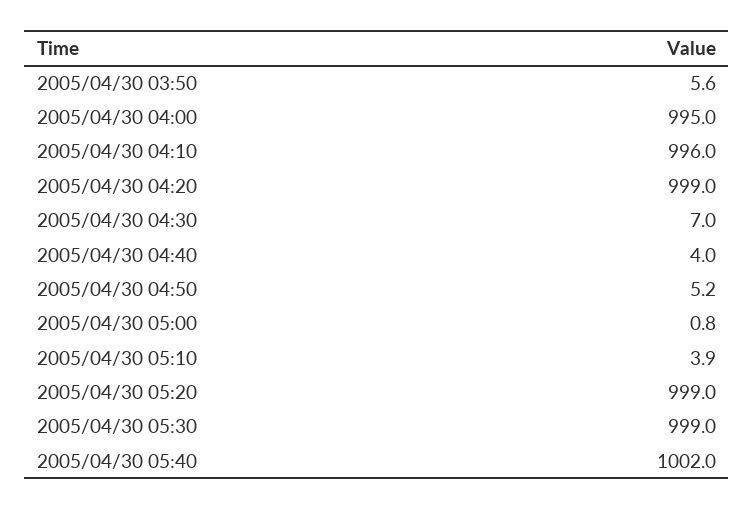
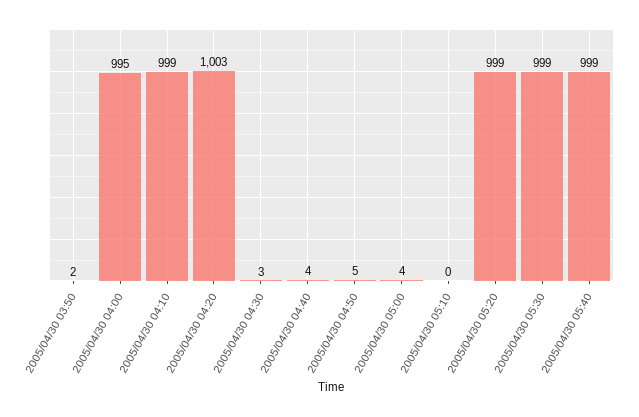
  {
-   "2005/04/30 03:50": 5.6,
+   "2005/04/30 03:50": 2,
    "2005/04/30 04:00": 995,
-   "2005/04/30 04:10": 996,
+   "2005/04/30 04:10": 999,
-   "2005/04/30 04:20": 999,
+   "2005/04/30 04:20": 1003,
-   "2005/04/30 04:30": 7,
+   "2005/04/30 04:30": 3,
    "2005/04/30 04:40": 4,
    "2005/04/30 04:50": 5.2,
-   "2005/04/30 05:00": 0.8,
+   "2005/04/30 05:00": 4,
-   "2005/04/30 05:10": 3.9,
+   "2005/04/30 05:10": 0,
    "2005/04/30 05:20": 999,
    "2005/04/30 05:30": 999,
-   "2005/04/30 05:40": 1002
+   "2005/04/30 05:40": 999
  }

